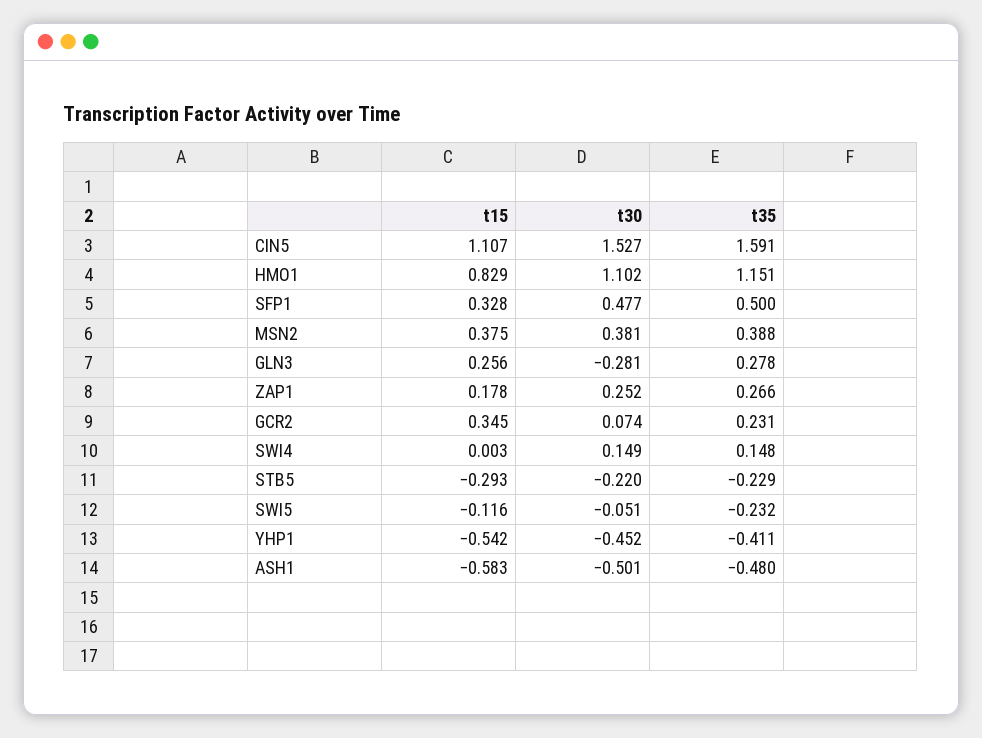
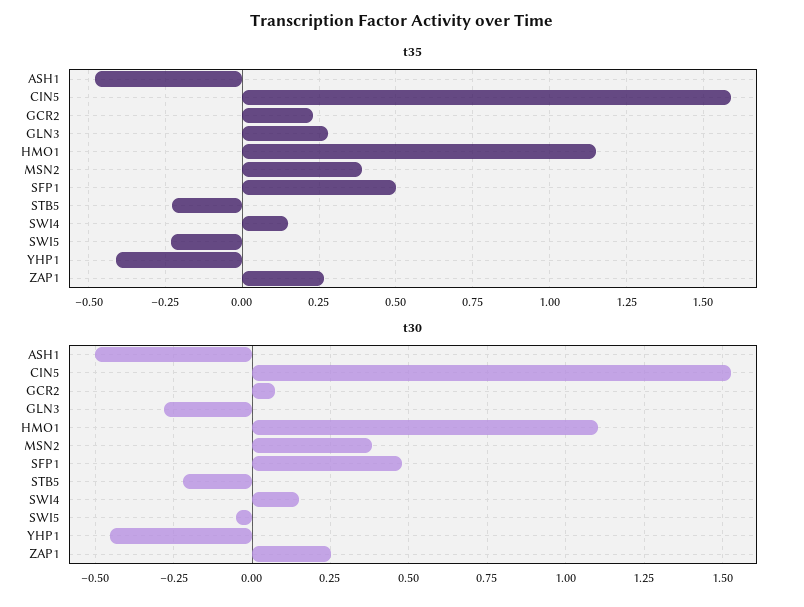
  {
-   "t15": {
-     "CIN5": 1.107,
-     "HMO1": 0.829,
-     "SFP1": 0.328,
-     "MSN2": 0.375,
-     "GLN3": 0.256,
-     "ZAP1": 0.178,
-     "GCR2": 0.345,
-     "SWI4": 0.003,
-     "STB5": -0.293,
-     "SWI5": -0.116,
-     "YHP1": -0.542,
-     "ASH1": -0.583
-   },
    "t30": {
      "CIN5": 1.527,
      "HMO1": 1.102,
      "SFP1": 0.477,
      "MSN2": 0.381,
      "GLN3": -0.281,
      "ZAP1": 0.252,
      "GCR2": 0.074,
      "SWI4": 0.149,
      "STB5": -0.22,
      "SWI5": -0.051,
      "YHP1": -0.452,
      "ASH1": -0.501
    },
    "t35": {
      "CIN5": 1.591,
      "HMO1": 1.151,
      "SFP1": 0.5,
      "MSN2": 0.388,
      "GLN3": 0.278,
      "ZAP1": 0.266,
      "GCR2": 0.231,
      "SWI4": 0.148,
      "STB5": -0.229,
      "SWI5": -0.232,
      "YHP1": -0.411,
      "ASH1": -0.48
    }
  }

